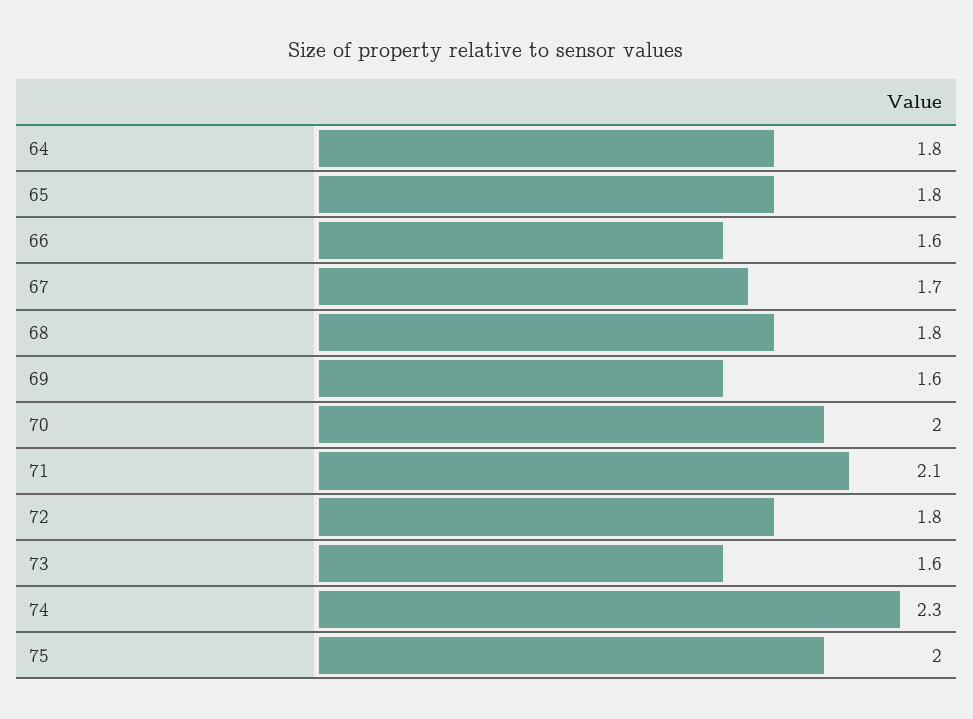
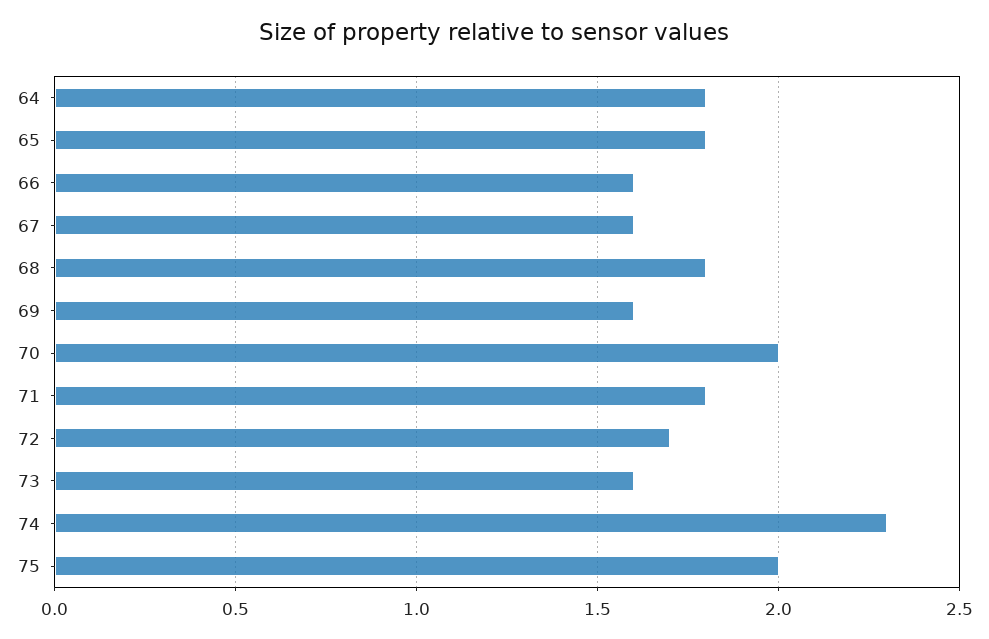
  {
    "64": 1.8,
    "65": 1.8,
    "66": 1.6,
-   "67": 1.7,
+   "67": 1.6,
    "68": 1.8,
    "69": 1.6,
    "70": 2,
-   "71": 2.1,
+   "71": 1.8,
-   "72": 1.8,
+   "72": 1.7,
    "73": 1.6,
    "74": 2.3,
    "75": 2
  }

